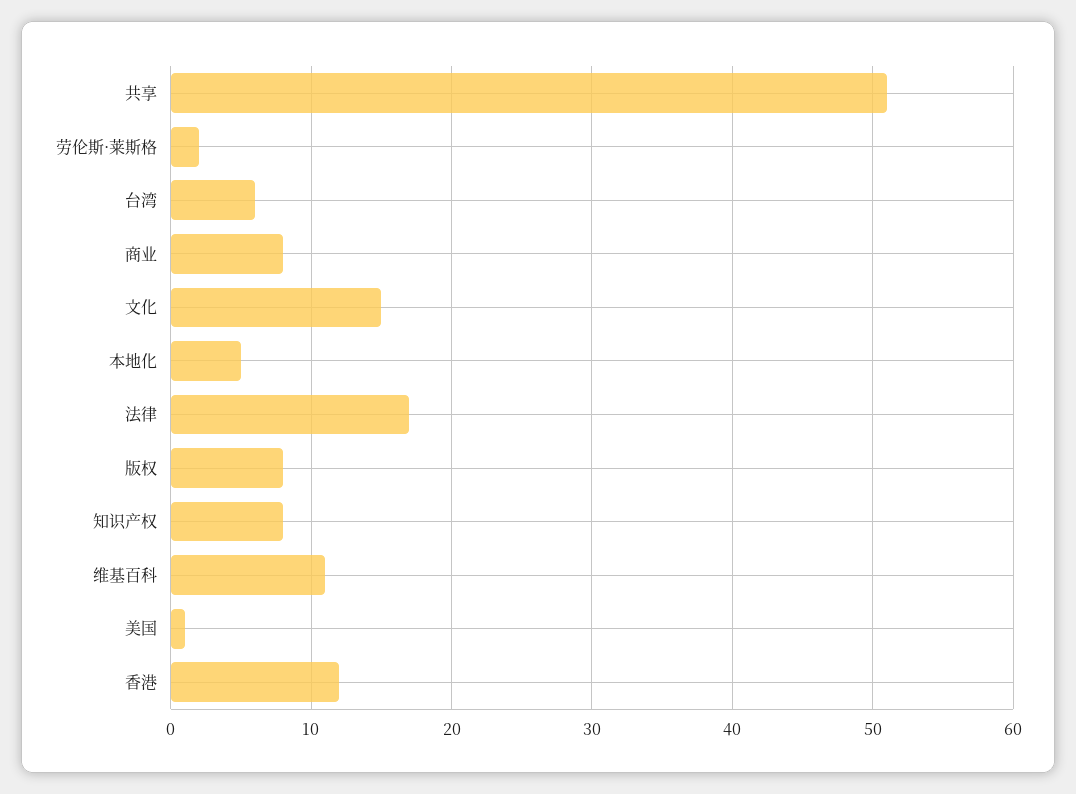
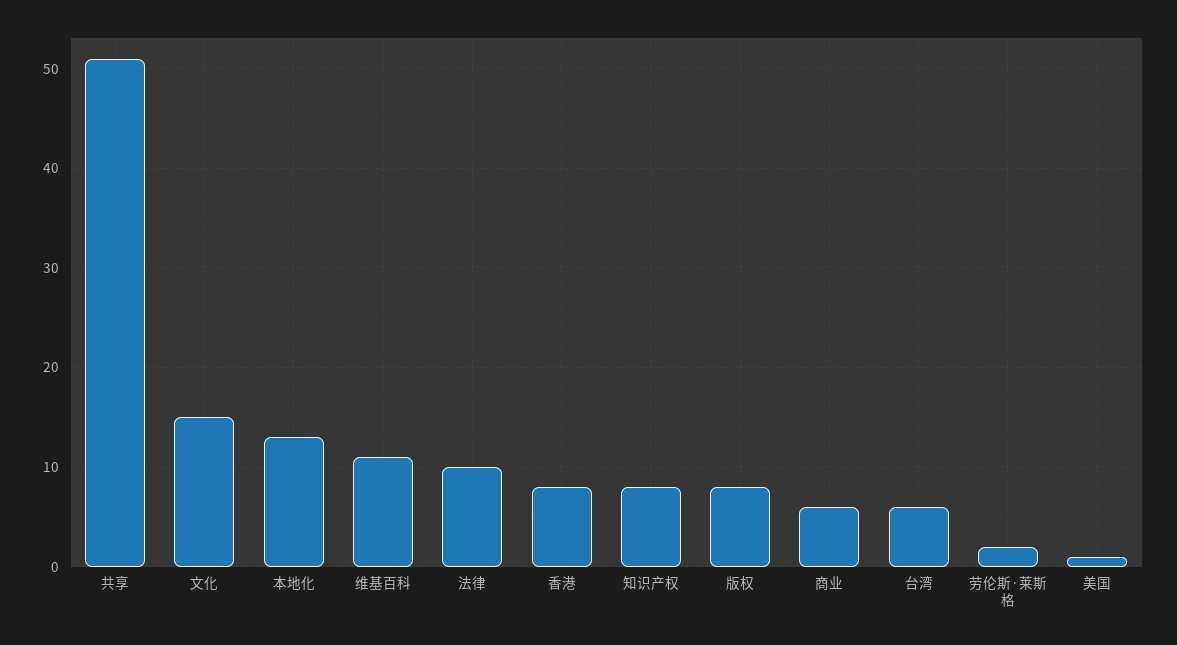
  {
    "共享": 51,
    "劳伦斯·莱斯格": 2,
    "台湾": 6,
-   "商业": 8,
+   "商业": 6,
    "文化": 15,
-   "本地化": 5,
+   "本地化": 13,
-   "法律": 17,
+   "法律": 10,
    "版权": 8,
    "知识产权": 8,
    "维基百科": 11,
    "美国": 1,
-   "香港": 12
+   "香港": 8
  }

